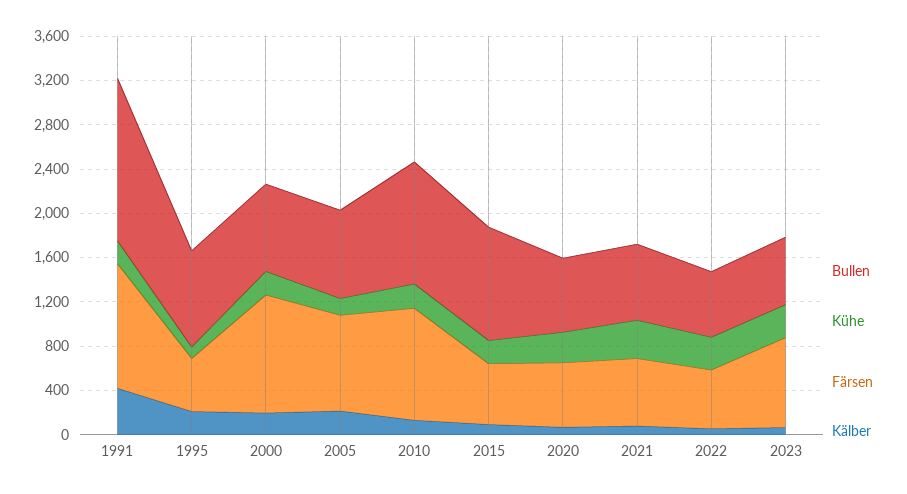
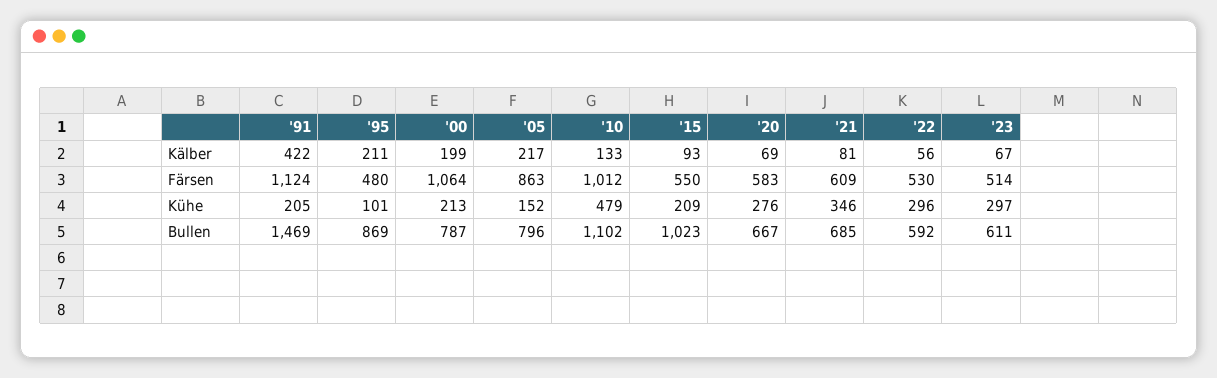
  {
    "Bullen": {
      "1991": 1469,
      "1995": 869,
      "2000": 787,
      "2005": 796,
      "2010": 1102,
      "2015": 1023,
      "2020": 667,
      "2021": 685,
      "2022": 592,
      "2023": 611
    },
    "Kühe": {
      "1991": 205,
      "1995": 101,
      "2000": 213,
      "2005": 152,
-     "2010": 200,
+     "2010": 479,
      "2015": 209,
      "2020": 276,
      "2021": 346,
      "2022": 296,
      "2023": 297
    },
    "Färsen": {
      "1991": 1124,
      "1995": 480,
      "2000": 1064,
      "2005": 863,
      "2010": 1012,
      "2015": 550,
      "2020": 583,
      "2021": 609,
      "2022": 530,
-     "2023": 800
+     "2023": 514
    },
    "Kälber": {
      "1991": 422,
      "1995": 211,
      "2000": 199,
      "2005": 217,
      "2010": 133,
      "2015": 93,
      "2020": 69,
      "2021": 81,
      "2022": 56,
      "2023": 67
    }
  }

